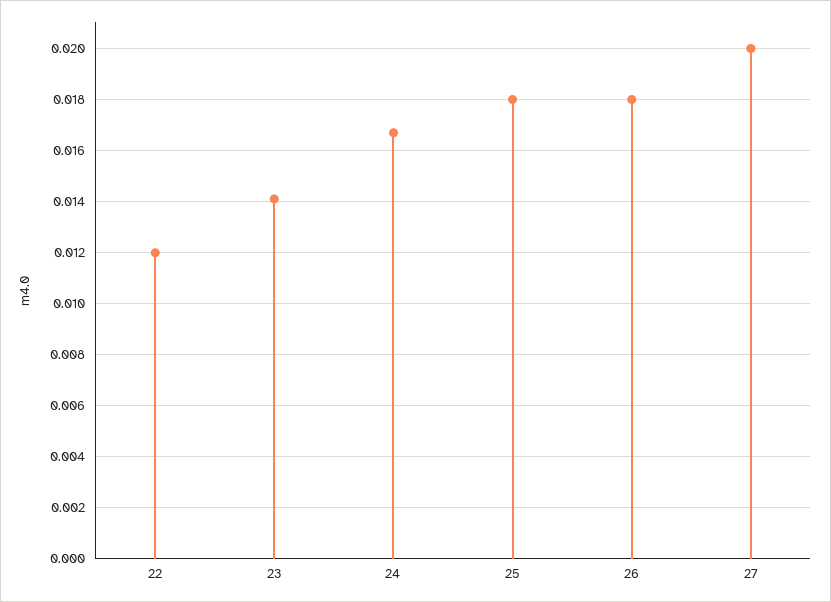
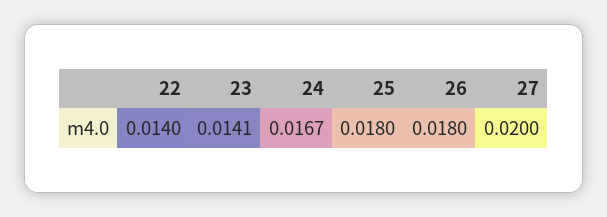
  {
-   "22": 0.012,
+   "22": 0.014,
    "23": 0.0141,
    "24": 0.0167,
    "25": 0.018,
    "26": 0.018,
    "27": 0.02
  }

